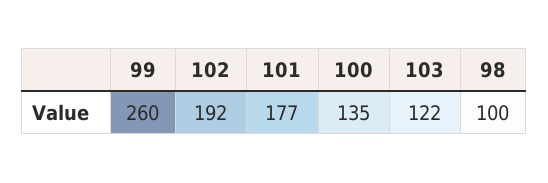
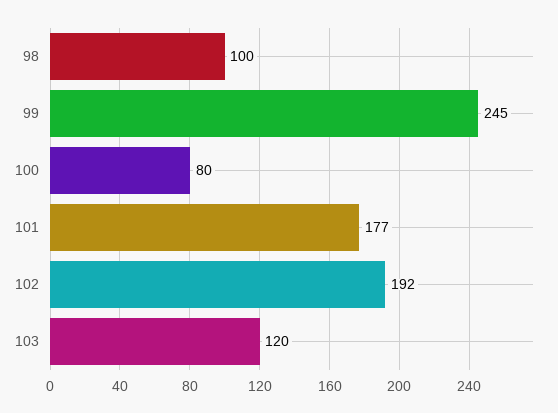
  {
-   "99": 260,
+   "99": 245,
    "102": 192,
    "101": 177,
-   "100": 135,
+   "100": 80,
-   "103": 122,
+   "103": 120,
    "98": 100
  }

